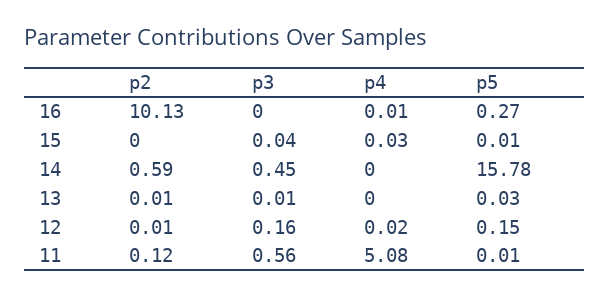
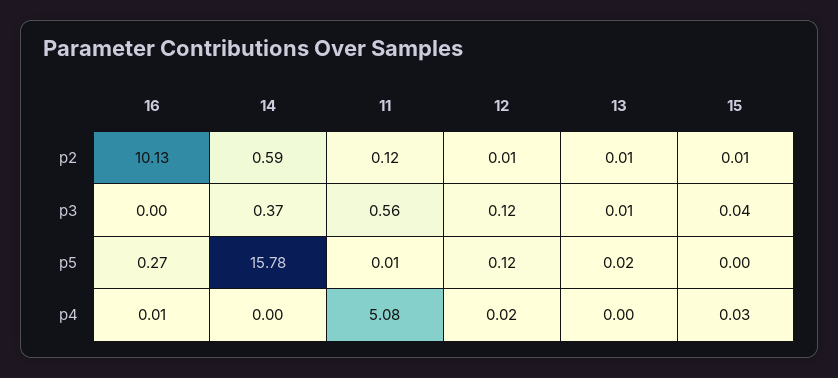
  {
    "p2": {
      "16": 10.13,
-     "15": 0,
+     "15": 0.01,
      "14": 0.59,
      "13": 0.01,
      "12": 0.01,
      "11": 0.12
    },
    "p3": {
      "16": 0,
      "15": 0.04,
-     "14": 0.45,
+     "14": 0.37,
      "13": 0.01,
-     "12": 0.16,
+     "12": 0.12,
      "11": 0.56
    },
    "p4": {
      "16": 0.01,
      "15": 0.03,
      "14": 0,
      "13": 0,
      "12": 0.02,
      "11": 5.08
    },
    "p5": {
      "16": 0.27,
-     "15": 0.01,
+     "15": 0,
      "14": 15.78,
-     "13": 0.03,
+     "13": 0.02,
-     "12": 0.15,
+     "12": 0.12,
      "11": 0.01
    }
  }

